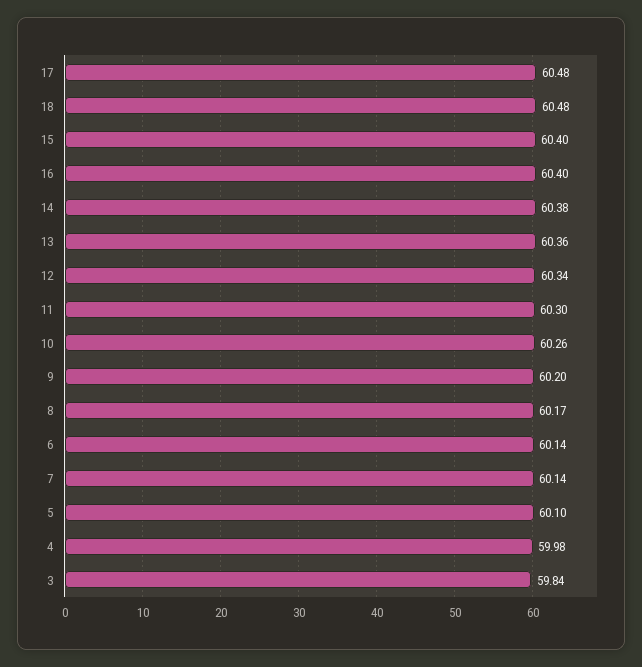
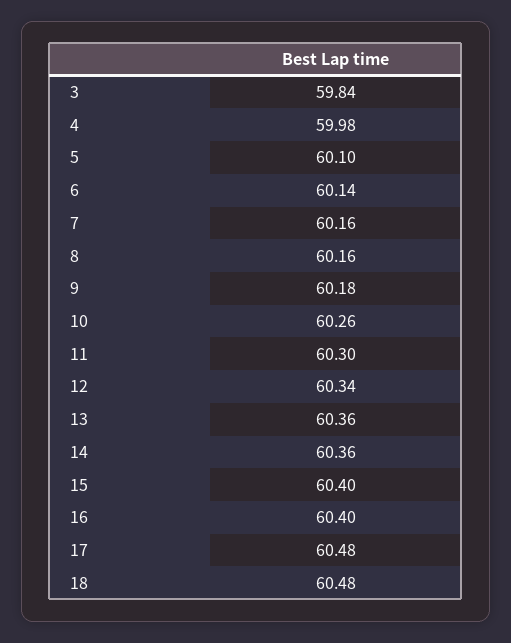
  {
    "17": 60.48,
    "18": 60.48,
    "15": 60.4,
    "16": 60.4,
-   "14": 60.38,
+   "14": 60.36,
    "13": 60.36,
    "12": 60.34,
    "11": 60.3,
    "10": 60.26,
-   "9": 60.2,
+   "9": 60.18,
-   "8": 60.17,
+   "8": 60.16,
    "6": 60.14,
-   "7": 60.14,
+   "7": 60.16,
    "5": 60.1,
    "4": 59.98,
    "3": 59.84
  }

